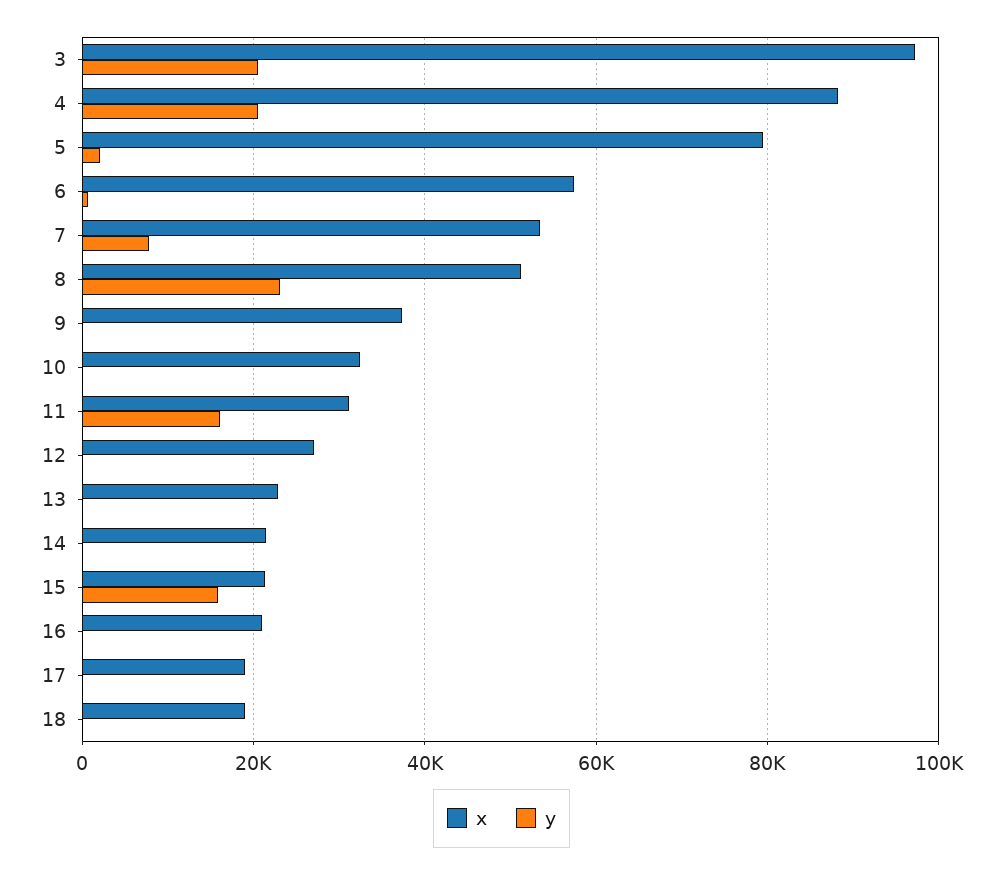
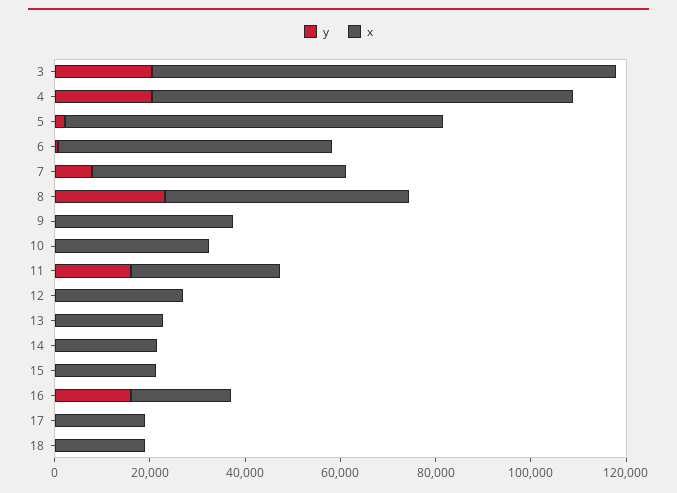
  {
    "x": {
      "3": 98000,
      "4": 88000,
      "5": 80000,
      "6": 58000,
      "7": 54000,
      "8": 52000,
      "9": 38000,
      "10": 32000,
      "11": 32000,
      "12": 28000,
      "13": 22000,
      "14": 22000,
      "15": 22000,
      "16": 20000,
      "17": 20000,
      "18": 20000
    },
    "y": {
      "3": 20000,
      "4": 20000,
      "5": 2000,
      "6": 0,
      "7": 8000,
      "8": 24000,
      "9": 0,
      "10": 0,
      "11": 16000,
      "12": 0,
      "13": 0,
      "14": 0,
-     "15": 16000,
+     "15": 0,
-     "16": 0,
+     "16": 15000,
      "17": 0,
      "18": 0
    }
  }

